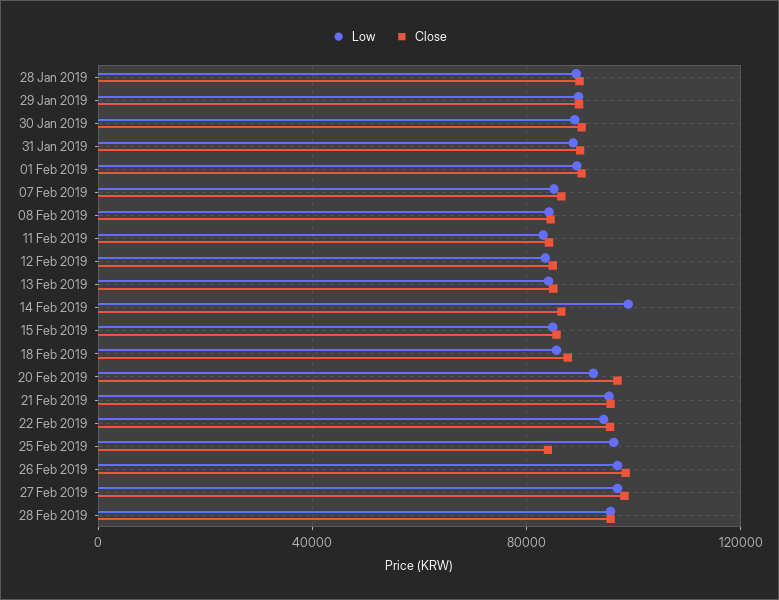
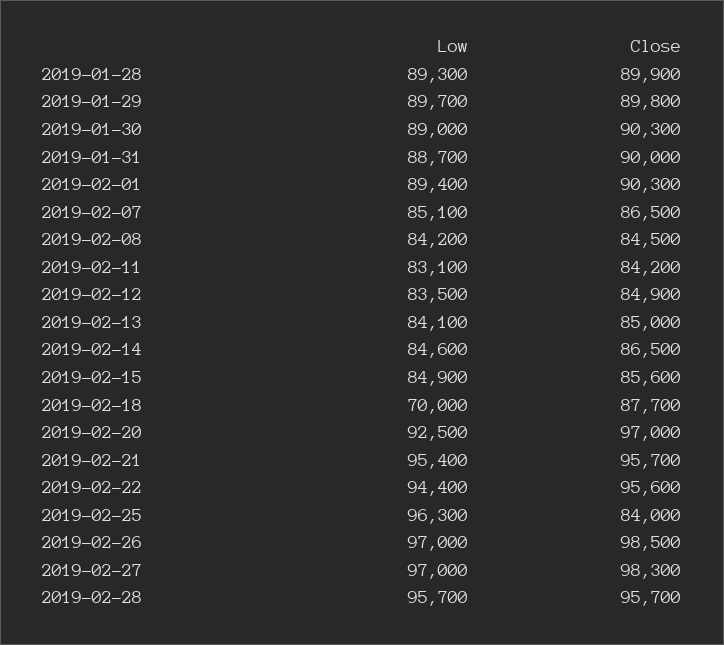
  {
    "Low": {
      "28 Jan 2019": 89300,
      "29 Jan 2019": 89700,
      "30 Jan 2019": 89000,
      "31 Jan 2019": 88700,
      "01 Feb 2019": 89400,
      "07 Feb 2019": 85100,
      "08 Feb 2019": 84200,
      "11 Feb 2019": 83100,
      "12 Feb 2019": 83500,
      "13 Feb 2019": 84100,
-     "14 Feb 2019": 100000,
+     "14 Feb 2019": 84600,
      "15 Feb 2019": 84900,
-     "18 Feb 2019": 85000,
+     "18 Feb 2019": 70000,
      "20 Feb 2019": 92500,
      "21 Feb 2019": 95400,
      "22 Feb 2019": 94400,
      "25 Feb 2019": 96300,
      "26 Feb 2019": 97000,
      "27 Feb 2019": 97000,
      "28 Feb 2019": 95700
    },
    "Close": {
      "28 Jan 2019": 89900,
      "29 Jan 2019": 89800,
      "30 Jan 2019": 90300,
      "31 Jan 2019": 90000,
      "01 Feb 2019": 90300,
      "07 Feb 2019": 86500,
      "08 Feb 2019": 84500,
      "11 Feb 2019": 84200,
      "12 Feb 2019": 84900,
      "13 Feb 2019": 85000,
      "14 Feb 2019": 86500,
      "15 Feb 2019": 85600,
      "18 Feb 2019": 87700,
      "20 Feb 2019": 97000,
      "21 Feb 2019": 95700,
      "22 Feb 2019": 95600,
      "25 Feb 2019": 84000,
      "26 Feb 2019": 98500,
      "27 Feb 2019": 98300,
      "28 Feb 2019": 95700
    }
  }

